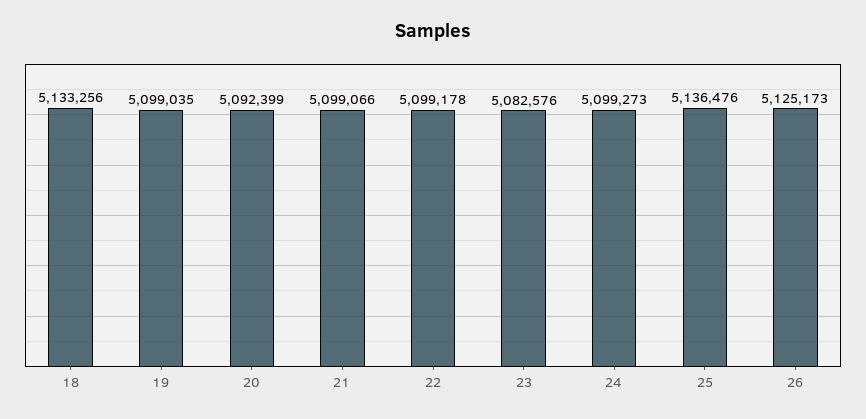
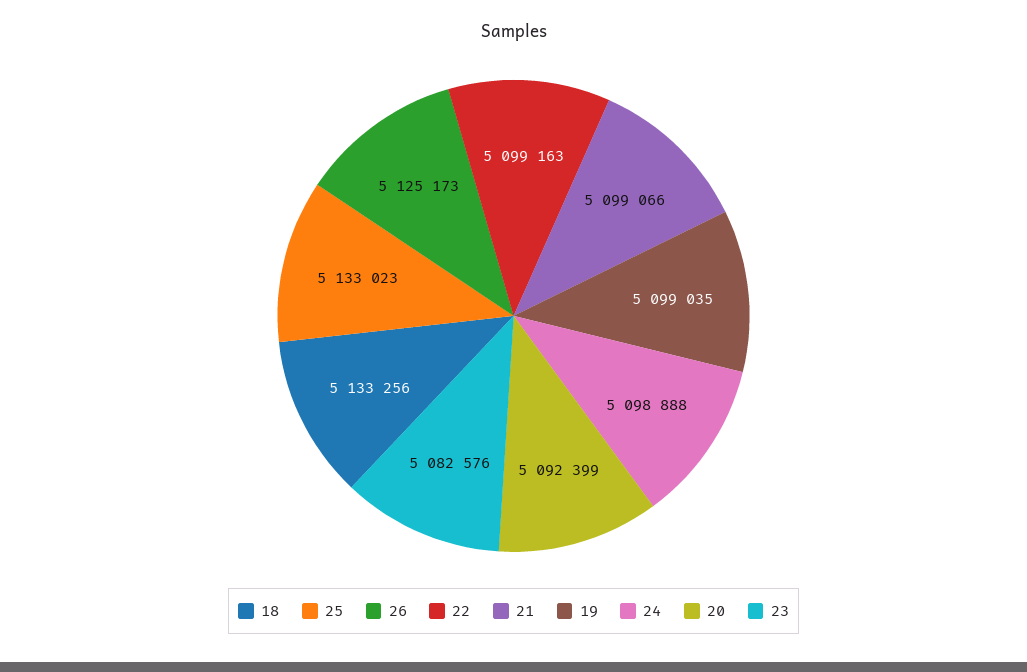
  {
    "18": 5133256,
    "19": 5099035,
    "20": 5092399,
    "21": 5099066,
-   "22": 5099178,
+   "22": 5099163,
    "23": 5082576,
-   "24": 5099273,
+   "24": 5098888,
-   "25": 5136476,
+   "25": 5133023,
    "26": 5125173
  }

